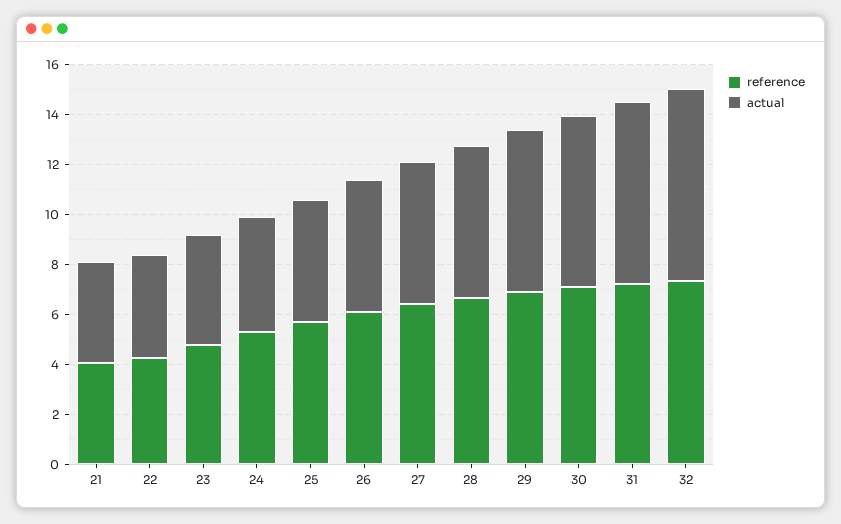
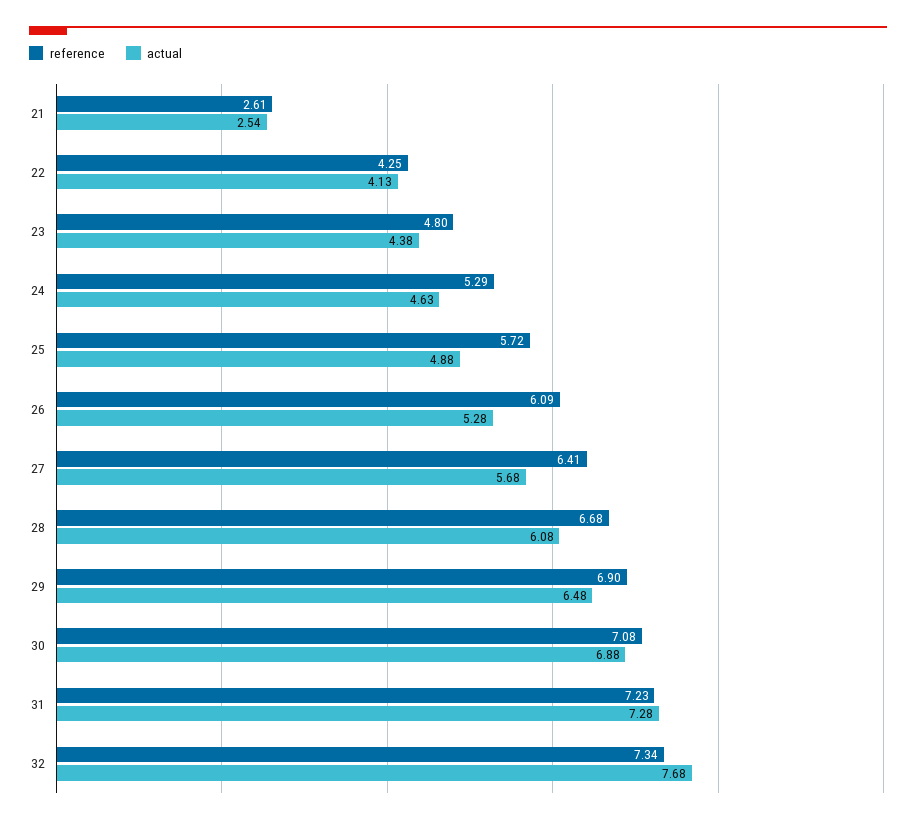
  {
    "reference": {
-     "21": 4,
+     "21": 2.61,
      "22": 4.25,
      "23": 4.8,
      "24": 5.29,
      "25": 5.72,
      "26": 6.09,
      "27": 6.41,
      "28": 6.68,
      "29": 6.9,
      "30": 7.08,
      "31": 7.23,
      "32": 7.34
    },
    "actual": {
-     "21": 4,
+     "21": 2.54,
      "22": 4.13,
      "23": 4.38,
      "24": 4.63,
      "25": 4.88,
      "26": 5.28,
      "27": 5.68,
      "28": 6.08,
      "29": 6.48,
      "30": 6.88,
      "31": 7.28,
      "32": 7.68
    }
  }

